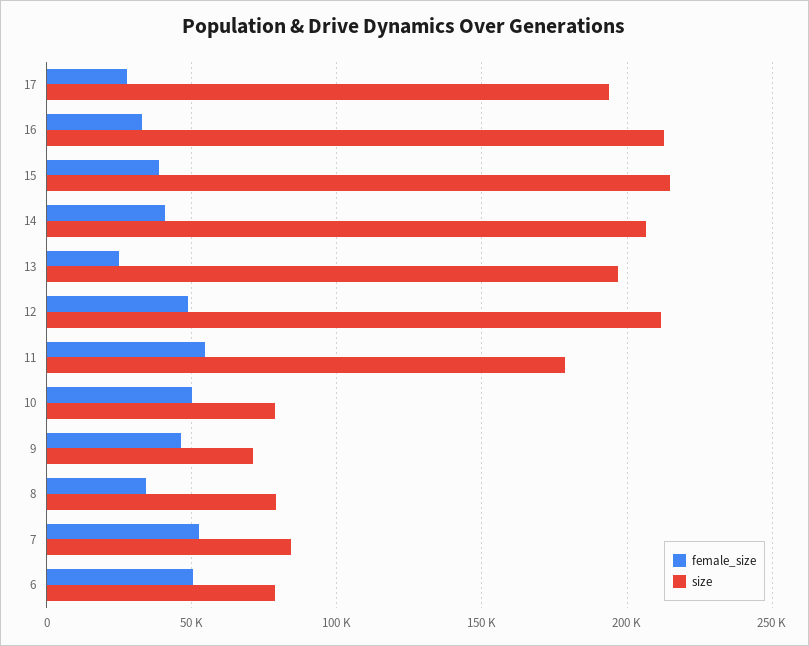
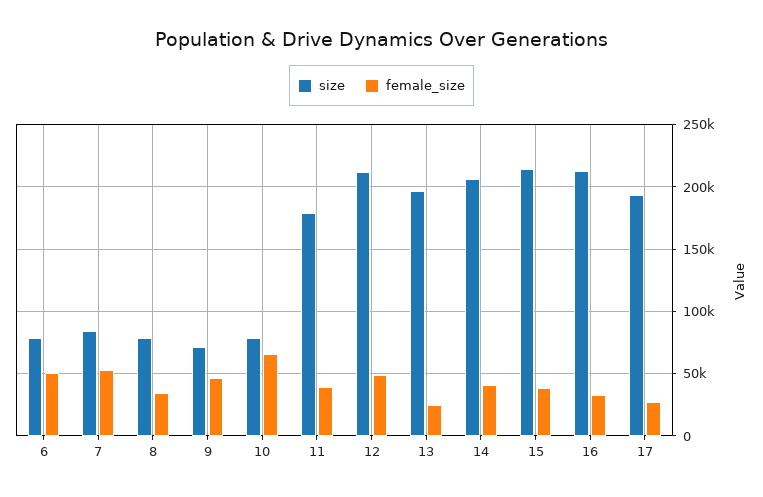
  {
    "female_size": {
      "17": 30000,
      "16": 35000,
      "15": 40000,
      "14": 40000,
      "13": 25000,
      "12": 50000,
-     "11": 55000,
+     "11": 40000,
-     "10": 50000,
+     "10": 65000,
      "9": 45000,
      "8": 35000,
      "7": 55000,
      "6": 50000
    },
    "size": {
      "17": 195000,
      "16": 215000,
      "15": 215000,
      "14": 205000,
      "13": 195000,
      "12": 210000,
      "11": 180000,
      "10": 80000,
      "9": 70000,
      "8": 80000,
      "7": 85000,
      "6": 80000
    }
  }

